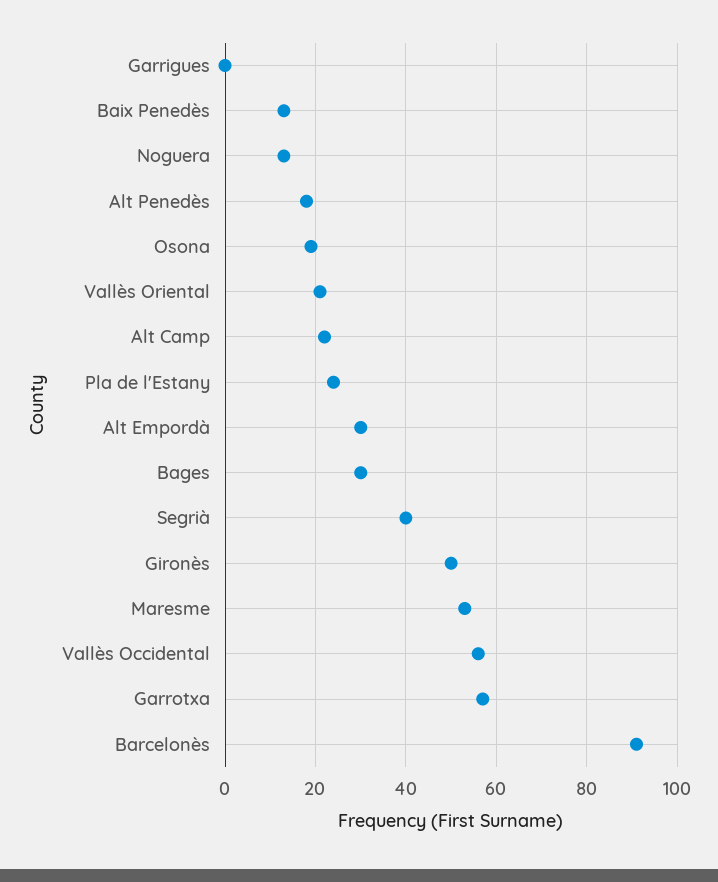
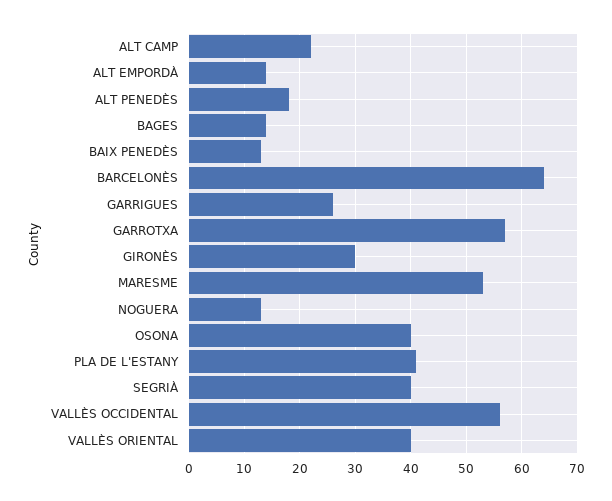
  {
-   "Garrigues": 0,
+   "Garrigues": 25,
    "Baix Penedès": 15,
    "Noguera": 15,
    "Alt Penedès": 20,
-   "Osona": 20,
+   "Osona": 40,
-   "Vallès Oriental": 20,
+   "Vallès Oriental": 40,
    "Alt Camp": 20,
-   "Pla de l'Estany": 25,
+   "Pla de l'Estany": 40,
-   "Alt Empordà": 30,
+   "Alt Empordà": 15,
-   "Bages": 30,
+   "Bages": 15,
    "Segrià": 40,
-   "Gironès": 50,
+   "Gironès": 30,
    "Maresme": 55,
    "Vallès Occidental": 55,
    "Garrotxa": 55,
-   "Barcelonès": 90
+   "Barcelonès": 65
  }

